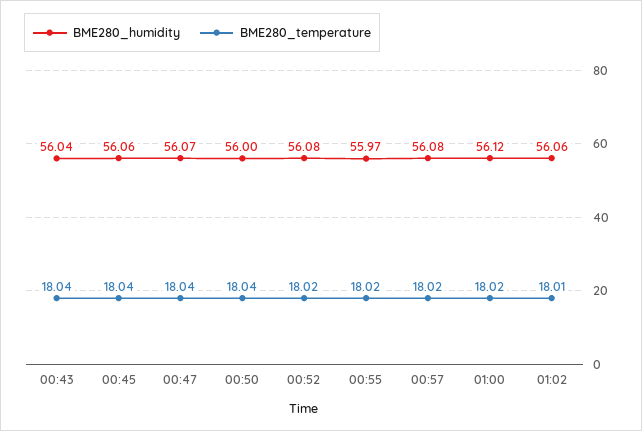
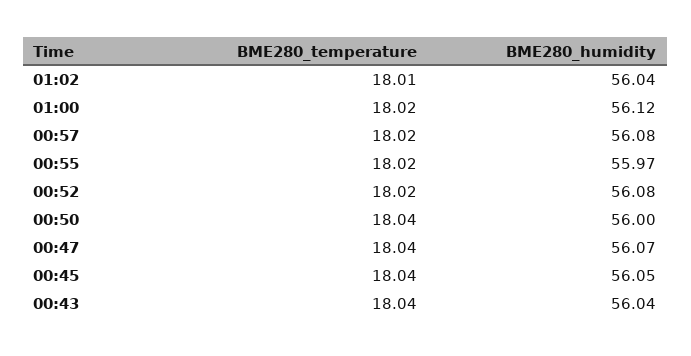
  {
    "BME280_humidity": {
      "00:43": 56.04,
-     "00:45": 56.06,
+     "00:45": 56.05,
      "00:47": 56.07,
      "00:50": 56,
      "00:52": 56.08,
      "00:55": 55.97,
      "00:57": 56.08,
      "01:00": 56.12,
-     "01:02": 56.06
+     "01:02": 56.04
    },
    "BME280_temperature": {
      "00:43": 18.04,
      "00:45": 18.04,
      "00:47": 18.04,
      "00:50": 18.04,
      "00:52": 18.02,
      "00:55": 18.02,
      "00:57": 18.02,
      "01:00": 18.02,
      "01:02": 18.01
    }
  }

